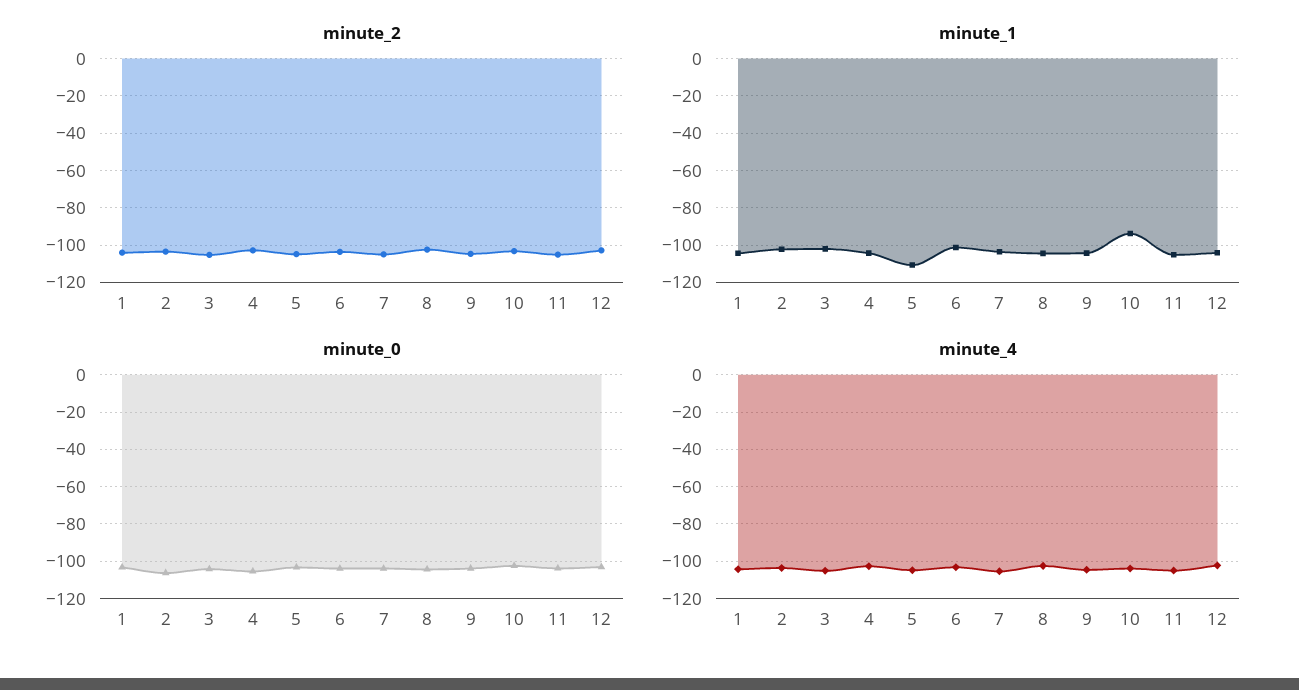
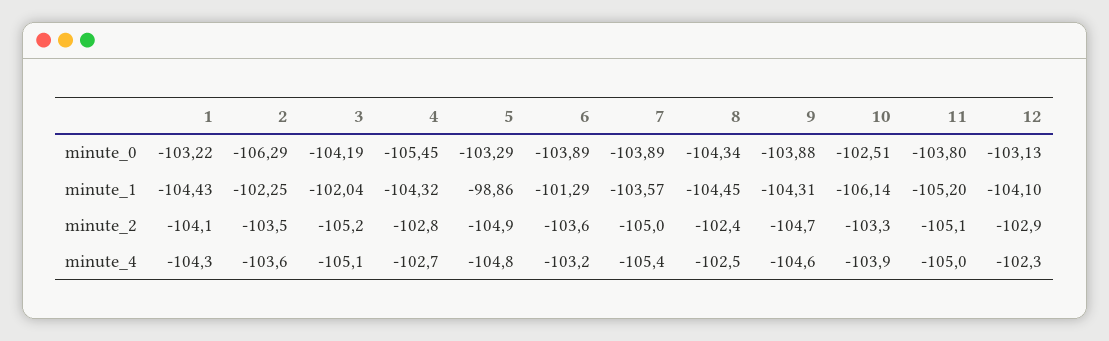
  {
    "minute_2": {
      "1": -104.1,
      "2": -103.5,
      "3": -105.2,
      "4": -102.8,
      "5": -104.9,
      "6": -103.6,
      "7": -105,
      "8": -102.4,
      "9": -104.7,
      "10": -103.3,
      "11": -105.1,
      "12": -102.9
    },
    "minute_1": {
      "1": -104.43,
      "2": -102.25,
      "3": -102.04,
      "4": -104.32,
-     "5": -110,
+     "5": -98.86,
      "6": -101.29,
      "7": -103.57,
      "8": -104.45,
      "9": -104.31,
-     "10": -95,
+     "10": -106.14,
      "11": -105.2,
      "12": -104.1
    },
    "minute_0": {
      "1": -103.22,
      "2": -106.29,
      "3": -104.19,
      "4": -105.45,
      "5": -103.29,
      "6": -103.89,
      "7": -103.89,
      "8": -104.34,
      "9": -103.88,
      "10": -102.51,
      "11": -103.8,
      "12": -103.13
    },
    "minute_4": {
      "1": -104.3,
      "2": -103.6,
      "3": -105.1,
      "4": -102.7,
      "5": -104.8,
      "6": -103.2,
      "7": -105.4,
      "8": -102.5,
      "9": -104.6,
      "10": -103.9,
      "11": -105,
      "12": -102.3
    }
  }

